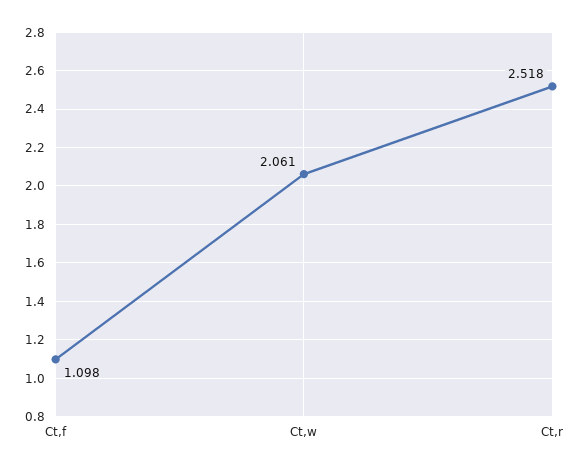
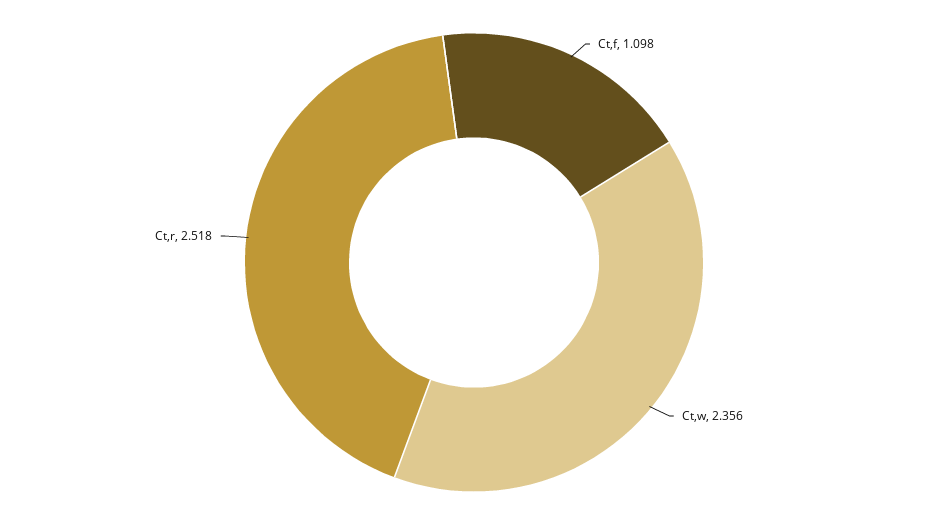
  {
    "Ct,f": 1.098,
-   "Ct,w": 2.061,
+   "Ct,w": 2.356,
    "Ct,r": 2.518
  }

